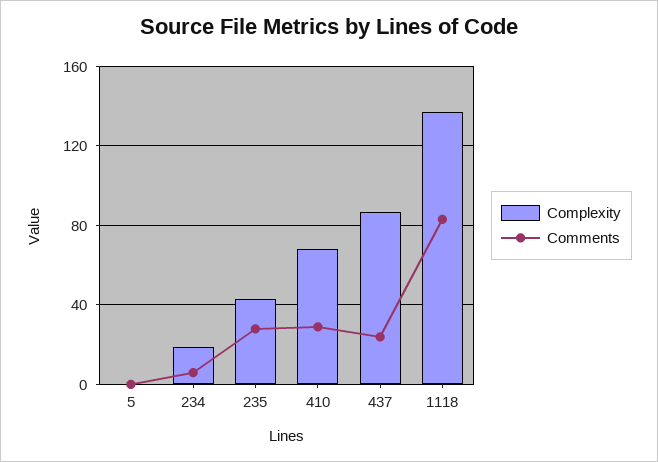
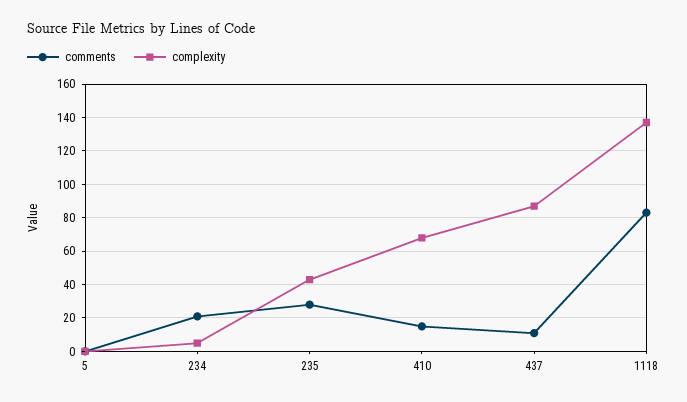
  {
    "Complexity": {
      "5": 0,
-     "234": 20,
+     "234": 5,
      "235": 45,
      "410": 70,
      "437": 85,
      "1118": 135
    },
    "Comments": {
      "5": 0,
-     "234": 5,
+     "234": 20,
      "235": 30,
-     "410": 30,
+     "410": 15,
-     "437": 25,
+     "437": 10,
      "1118": 85
    }
  }

